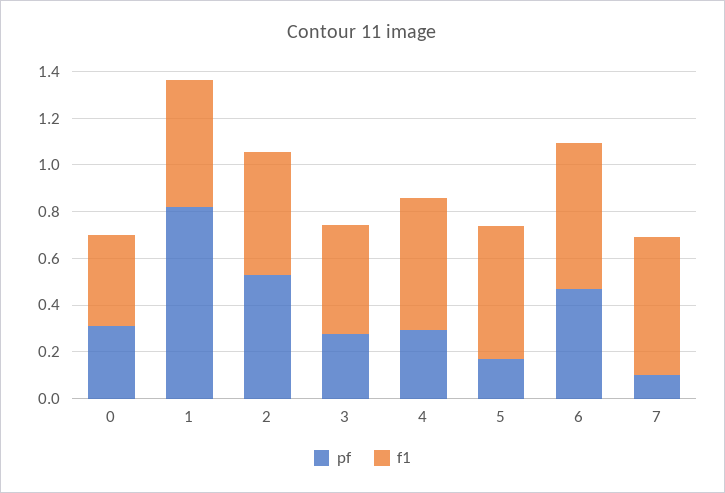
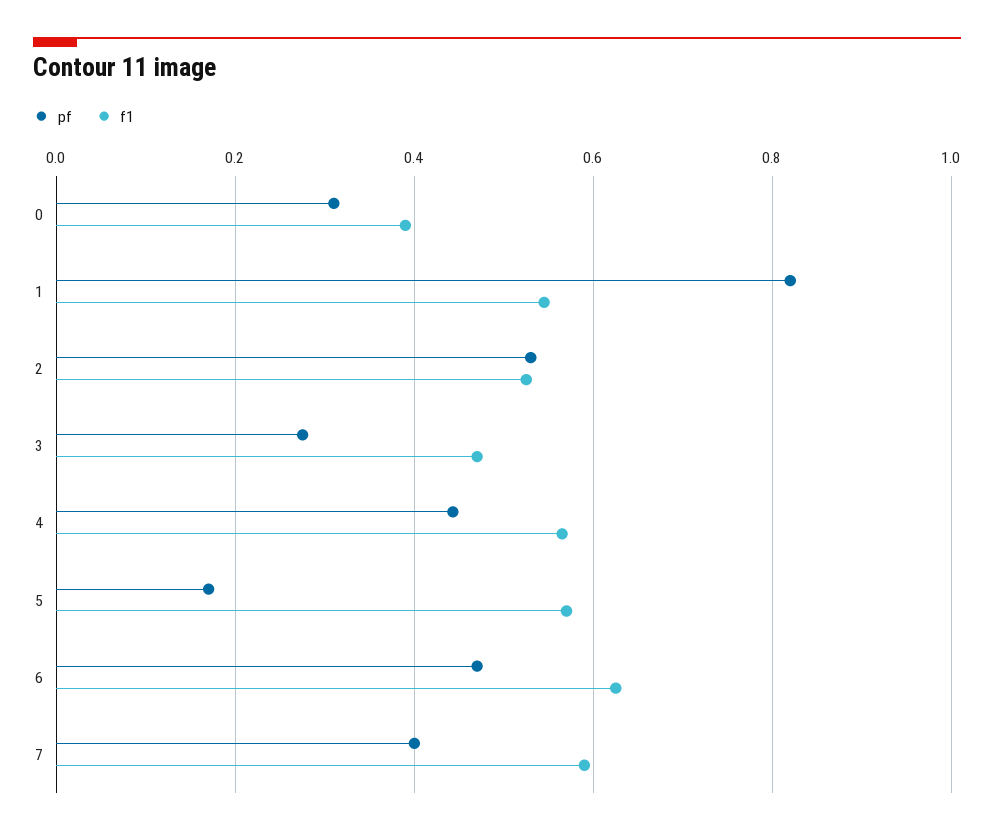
  {
    "pf": {
      "0": 0.32,
      "1": 0.82,
      "2": 0.54,
      "3": 0.28,
-     "4": 0.3,
+     "4": 0.44,
      "5": 0.18,
      "6": 0.48,
-     "7": 0.1
+     "7": 0.4
    },
    "f1": {
      "0": 0.4,
      "1": 0.54,
      "2": 0.52,
      "3": 0.48,
      "4": 0.56,
      "5": 0.58,
      "6": 0.62,
      "7": 0.6
    }
  }

